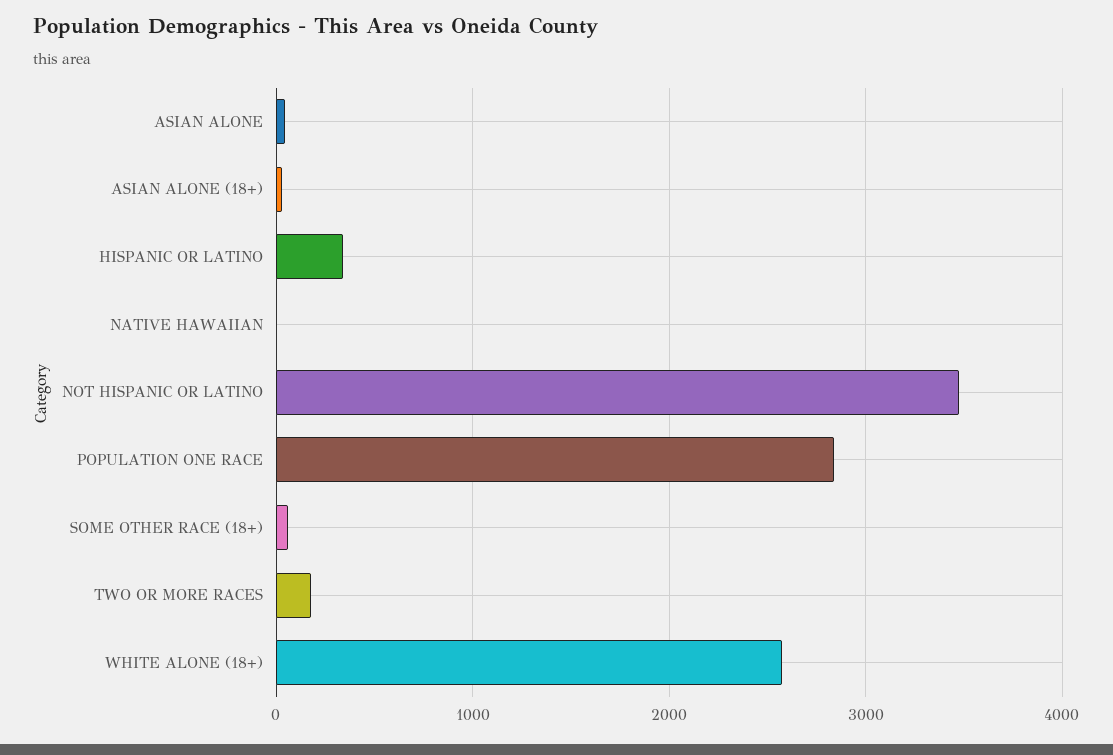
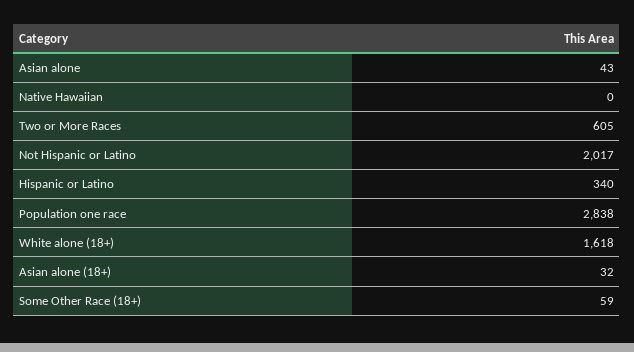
  {
    "ASIAN ALONE": 43,
    "ASIAN ALONE (18+)": 32,
    "HISPANIC OR LATINO": 340,
    "NATIVE HAWAIIAN": 0,
-   "NOT HISPANIC OR LATINO": 3500,
+   "NOT HISPANIC OR LATINO": 2017,
    "POPULATION ONE RACE": 2838,
    "SOME OTHER RACE (18+)": 59,
-   "TWO OR MORE RACES": 200,
+   "TWO OR MORE RACES": 605,
-   "WHITE ALONE (18+)": 2600
+   "WHITE ALONE (18+)": 1618
  }

